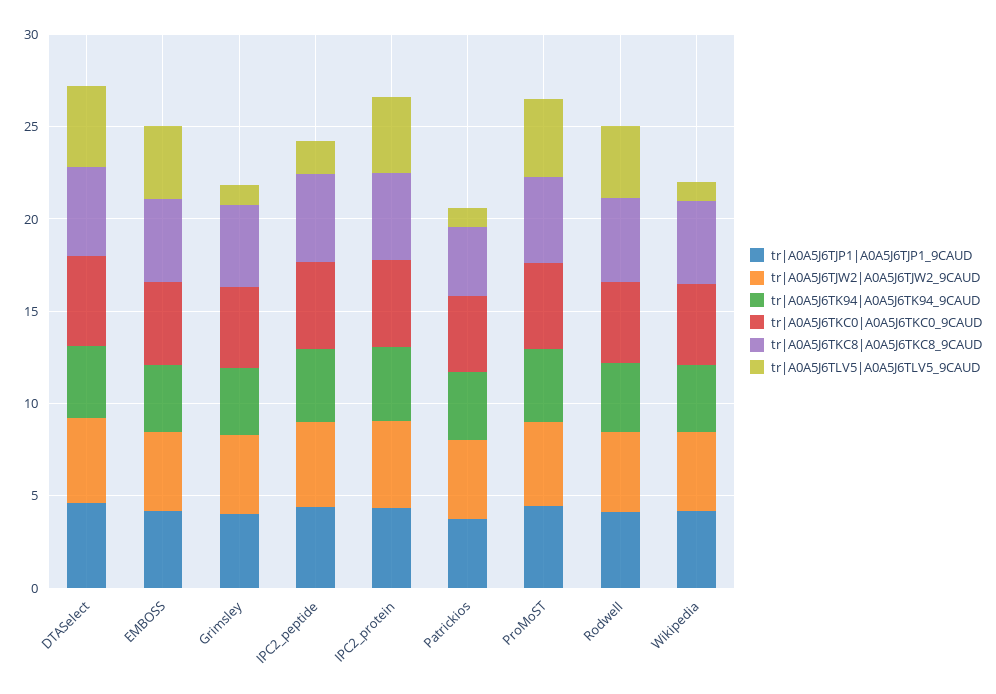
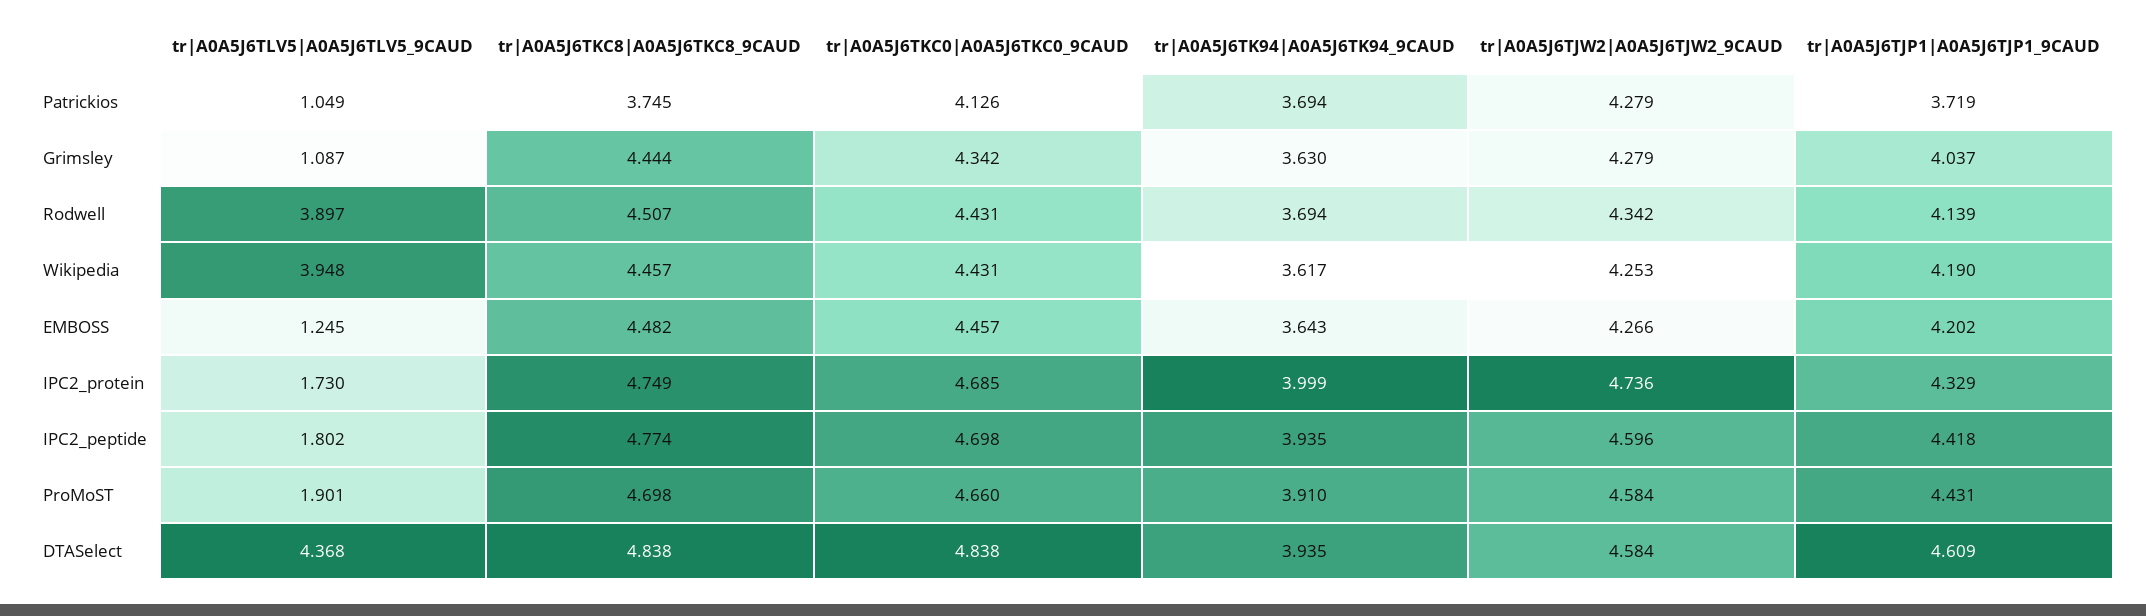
  {
    "tr|A0A5J6TJP1|A0A5J6TJP1_9CAUD": {
      "DTASelect": 4.609,
      "EMBOSS": 4.202,
      "Grimsley": 4.037,
      "IPC2_peptide": 4.418,
      "IPC2_protein": 4.329,
      "Patrickios": 3.719,
      "ProMoST": 4.431,
      "Rodwell": 4.139,
      "Wikipedia": 4.19
    },
    "tr|A0A5J6TJW2|A0A5J6TJW2_9CAUD": {
      "DTASelect": 4.584,
      "EMBOSS": 4.266,
      "Grimsley": 4.279,
      "IPC2_peptide": 4.596,
      "IPC2_protein": 4.736,
      "Patrickios": 4.279,
      "ProMoST": 4.584,
      "Rodwell": 4.342,
      "Wikipedia": 4.253
    },
    "tr|A0A5J6TK94|A0A5J6TK94_9CAUD": {
      "DTASelect": 3.935,
      "EMBOSS": 3.643,
      "Grimsley": 3.63,
      "IPC2_peptide": 3.935,
      "IPC2_protein": 3.999,
      "Patrickios": 3.694,
      "ProMoST": 3.91,
      "Rodwell": 3.694,
      "Wikipedia": 3.617
    },
    "tr|A0A5J6TKC0|A0A5J6TKC0_9CAUD": {
      "DTASelect": 4.838,
      "EMBOSS": 4.457,
      "Grimsley": 4.342,
      "IPC2_peptide": 4.698,
      "IPC2_protein": 4.685,
      "Patrickios": 4.126,
      "ProMoST": 4.66,
      "Rodwell": 4.431,
      "Wikipedia": 4.431
    },
    "tr|A0A5J6TKC8|A0A5J6TKC8_9CAUD": {
      "DTASelect": 4.838,
      "EMBOSS": 4.482,
      "Grimsley": 4.444,
      "IPC2_peptide": 4.774,
      "IPC2_protein": 4.749,
      "Patrickios": 3.745,
      "ProMoST": 4.698,
      "Rodwell": 4.507,
      "Wikipedia": 4.457
    },
    "tr|A0A5J6TLV5|A0A5J6TLV5_9CAUD": {
      "DTASelect": 4.368,
-     "EMBOSS": 4,
+     "EMBOSS": 1.245,
      "Grimsley": 1.087,
      "IPC2_peptide": 1.802,
-     "IPC2_protein": 4,
+     "IPC2_protein": 1.73,
      "Patrickios": 1.049,
-     "ProMoST": 4,
+     "ProMoST": 1.901,
      "Rodwell": 3.897,
-     "Wikipedia": 1
+     "Wikipedia": 3.948
    }
  }

